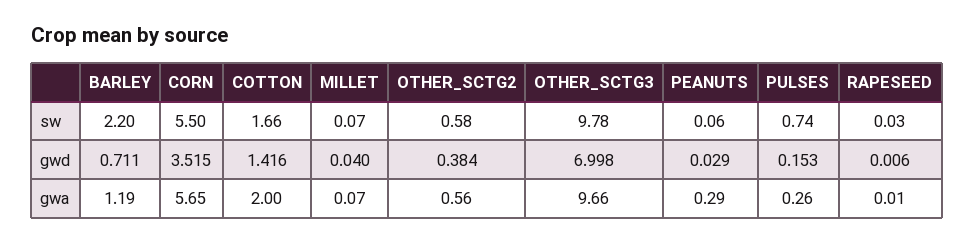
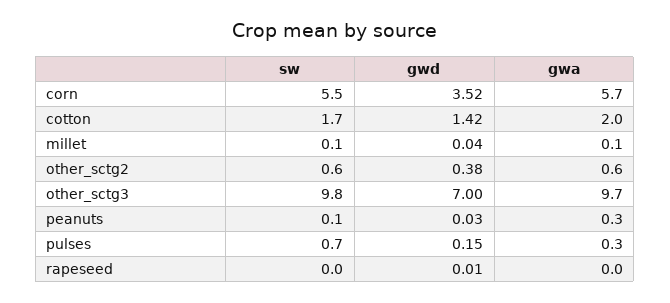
  {
-   "BARLEY": {
-     "sw": 2.2,
-     "gwd": 0.711,
-     "gwa": 1.19
-   },
    "CORN": {
      "sw": 5.5,
      "gwd": 3.515,
      "gwa": 5.65
    },
    "COTTON": {
      "sw": 1.66,
      "gwd": 1.416,
      "gwa": 2
    },
    "MILLET": {
      "sw": 0.07,
      "gwd": 0.04,
      "gwa": 0.07
    },
    "OTHER_SCTG2": {
      "sw": 0.58,
      "gwd": 0.384,
      "gwa": 0.56
    },
    "OTHER_SCTG3": {
      "sw": 9.78,
      "gwd": 6.998,
      "gwa": 9.66
    },
    "PEANUTS": {
      "sw": 0.06,
      "gwd": 0.029,
      "gwa": 0.29
    },
    "PULSES": {
      "sw": 0.74,
      "gwd": 0.153,
      "gwa": 0.26
    },
    "RAPESEED": {
      "sw": 0.03,
      "gwd": 0.006,
      "gwa": 0.01
    }
  }

